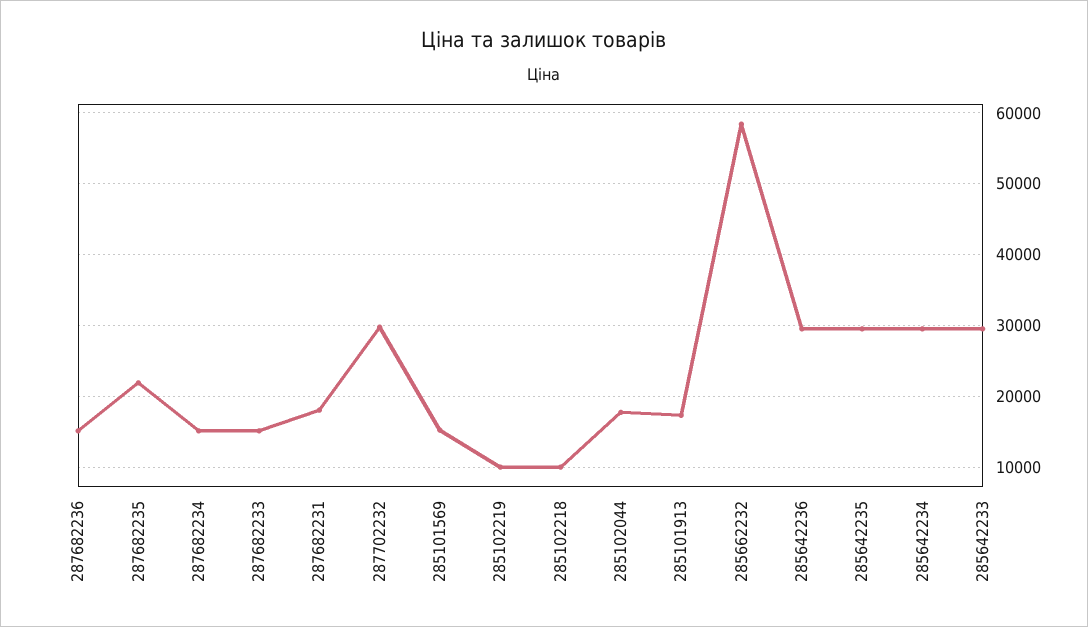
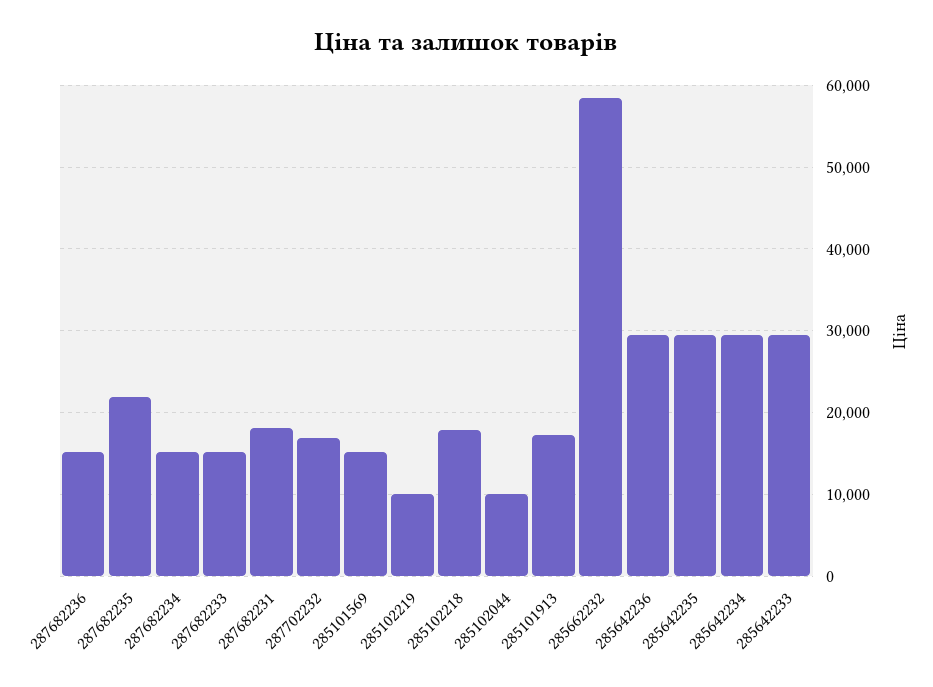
  {
    "287682236": 15000,
    "287682235": 22000,
    "287682234": 15000,
    "287682233": 15000,
    "287682231": 18000,
-   "287702232": 30000,
+   "287702232": 17000,
    "285101569": 15000,
    "285102219": 10000,
-   "285102218": 10000,
+   "285102218": 18000,
-   "285102044": 18000,
+   "285102044": 10000,
    "285101913": 17000,
    "285662232": 58000,
    "285642236": 29000,
    "285642235": 29000,
    "285642234": 29000,
    "285642233": 29000
  }

